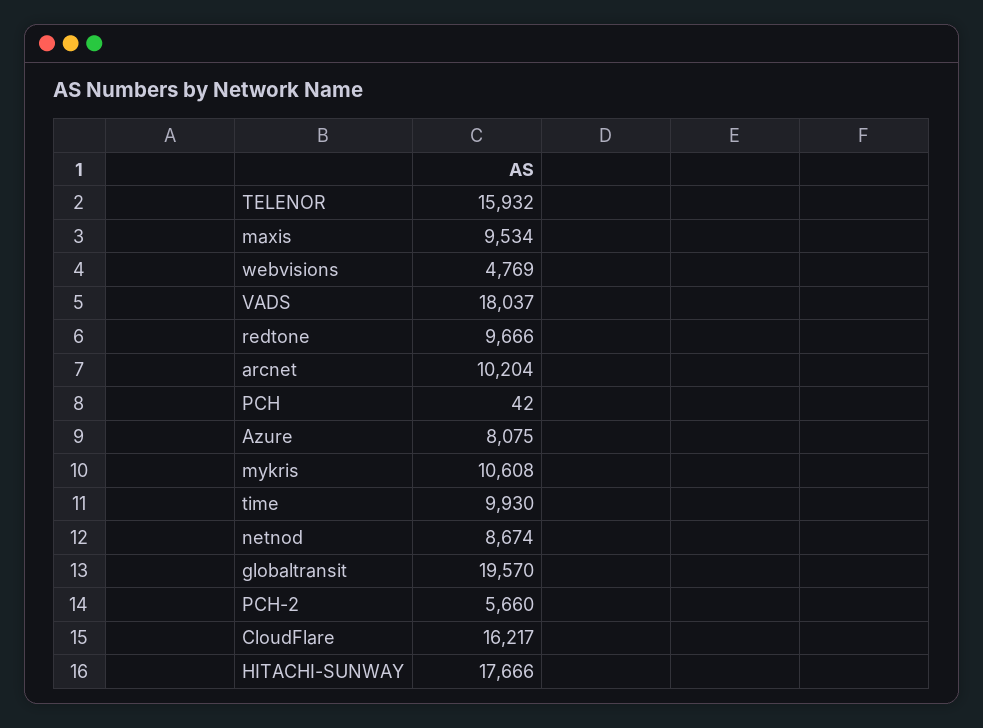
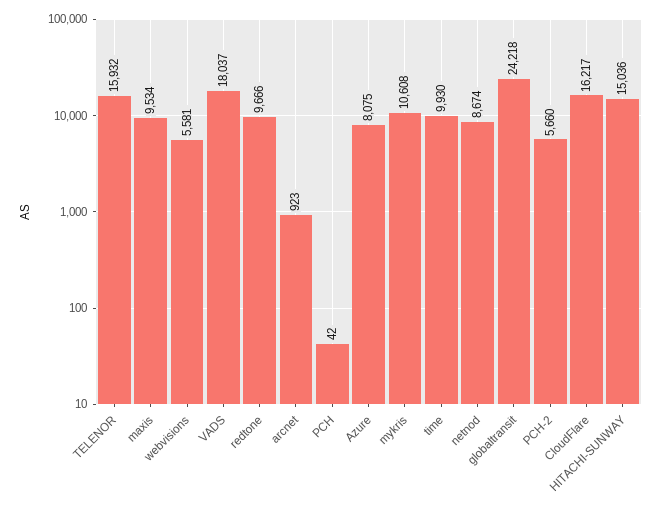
  {
    "TELENOR": 15932,
    "maxis": 9534,
-   "webvisions": 4769,
+   "webvisions": 5581,
    "VADS": 18037,
    "redtone": 9666,
-   "arcnet": 10204,
+   "arcnet": 923,
    "PCH": 42,
    "Azure": 8075,
    "mykris": 10608,
    "time": 9930,
    "netnod": 8674,
-   "globaltransit": 19570,
+   "globaltransit": 24218,
    "PCH-2": 5660,
    "CloudFlare": 16217,
-   "HITACHI-SUNWAY": 17666
+   "HITACHI-SUNWAY": 15036
  }

